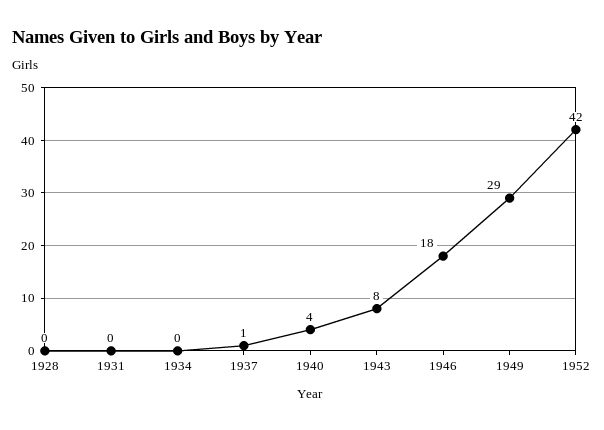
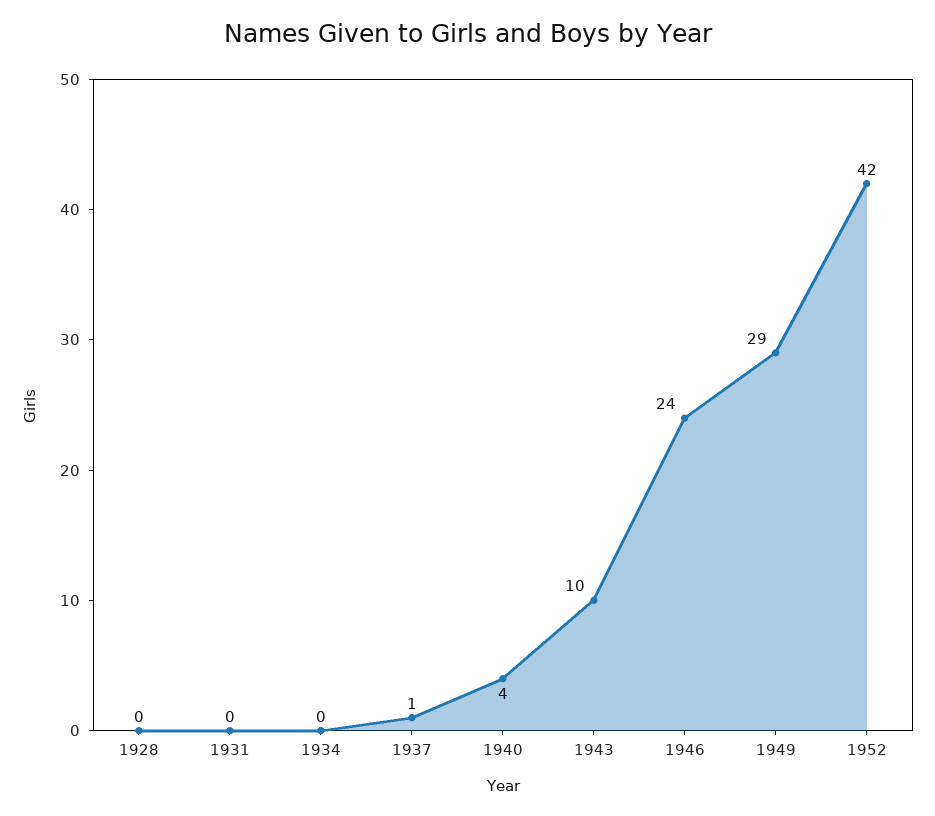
  {
    "1928": 0,
    "1931": 0,
    "1934": 0,
    "1937": 1,
    "1940": 4,
-   "1943": 8,
+   "1943": 10,
-   "1946": 18,
+   "1946": 24,
    "1949": 29,
    "1952": 42
  }

